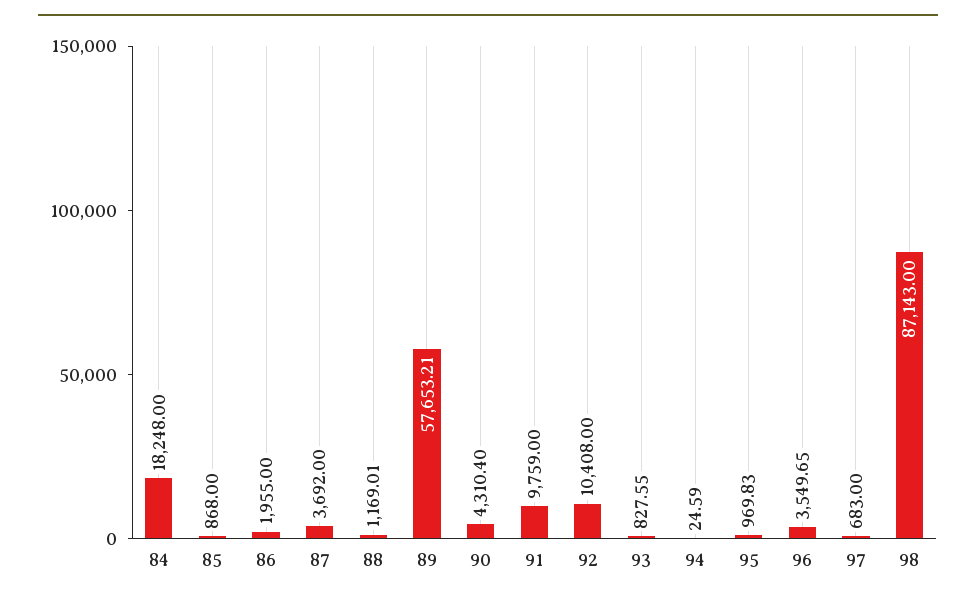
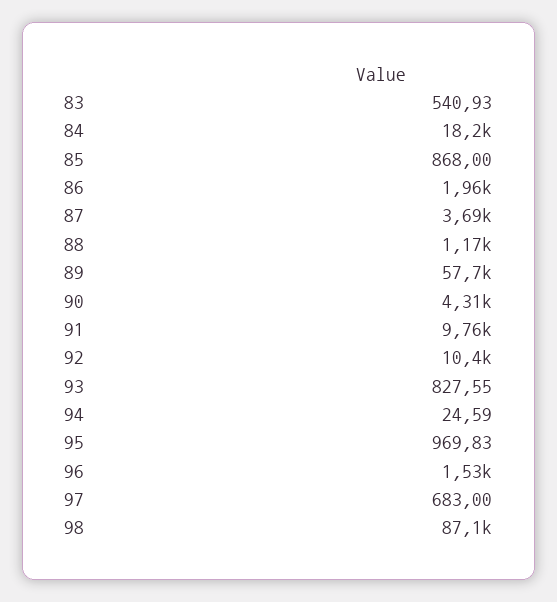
  {
    "84": 18248,
    "85": 868,
    "86": 1955,
    "87": 3692,
    "88": 1169.01,
    "89": 57653.21,
    "90": 4310.4,
    "91": 9759,
    "92": 10408,
    "93": 827.55,
    "94": 24.59,
    "95": 969.83,
-   "96": 3549.65,
+   "96": 1530,
    "97": 683,
-   "98": 87143
+   "98": 87143,
+   "83": 540.93
  }

